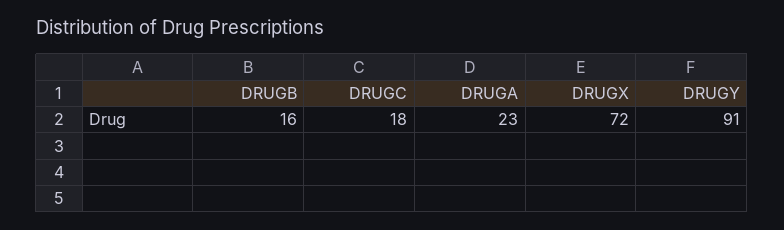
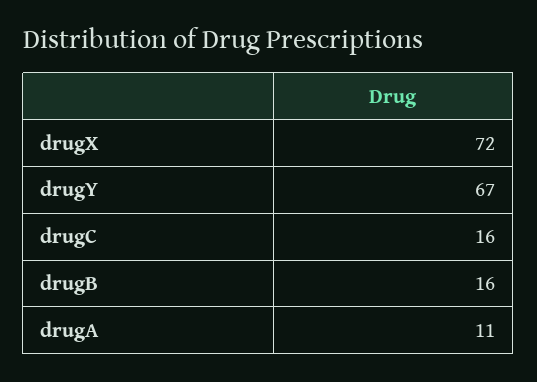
  {
    "DRUGB": 16,
-   "DRUGC": 18,
+   "DRUGC": 16,
-   "DRUGA": 23,
+   "DRUGA": 11,
    "DRUGX": 72,
-   "DRUGY": 91
+   "DRUGY": 67
  }

